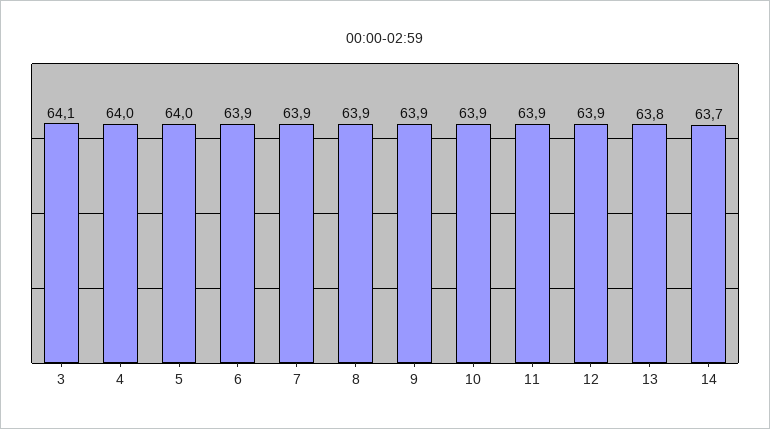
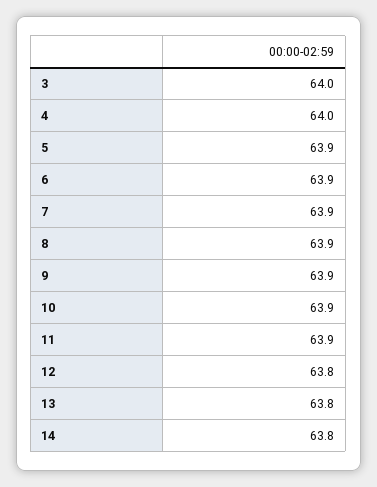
  {
-   "3": 64.1,
+   "3": 64,
    "4": 64,
-   "5": 64,
+   "5": 63.9,
    "6": 63.9,
    "7": 63.9,
    "8": 63.9,
    "9": 63.9,
    "10": 63.9,
    "11": 63.9,
-   "12": 63.9,
+   "12": 63.8,
    "13": 63.8,
-   "14": 63.7
+   "14": 63.8
  }

